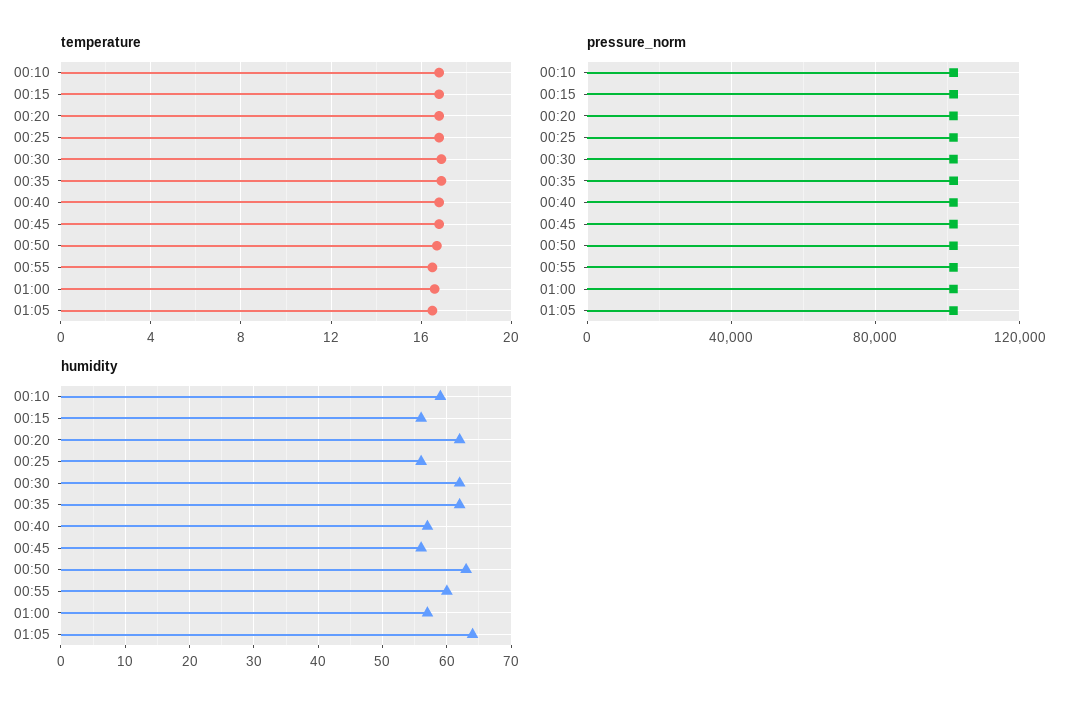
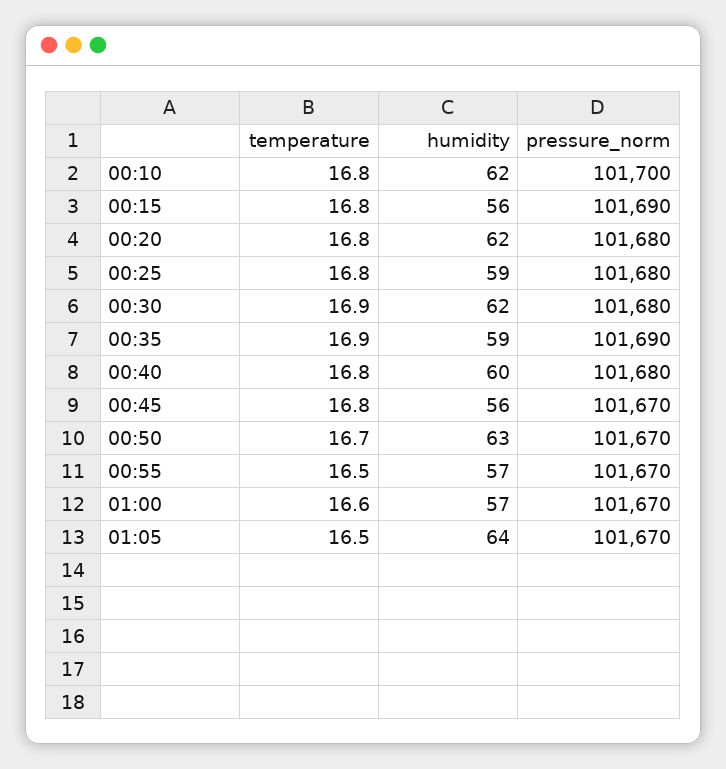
  {
    "temperature": {
      "00:10": 16.8,
      "00:15": 16.8,
      "00:20": 16.8,
      "00:25": 16.8,
      "00:30": 16.9,
      "00:35": 16.9,
      "00:40": 16.8,
      "00:45": 16.8,
      "00:50": 16.7,
      "00:55": 16.5,
      "01:00": 16.6,
      "01:05": 16.5
    },
    "pressure_norm": {
      "00:10": 101700,
      "00:15": 101690,
      "00:20": 101680,
      "00:25": 101680,
      "00:30": 101680,
      "00:35": 101690,
      "00:40": 101680,
      "00:45": 101670,
      "00:50": 101670,
      "00:55": 101670,
      "01:00": 101670,
      "01:05": 101670
    },
    "humidity": {
-     "00:10": 59,
+     "00:10": 62,
      "00:15": 56,
      "00:20": 62,
-     "00:25": 56,
+     "00:25": 59,
      "00:30": 62,
-     "00:35": 62,
+     "00:35": 59,
-     "00:40": 57,
+     "00:40": 60,
      "00:45": 56,
      "00:50": 63,
-     "00:55": 60,
+     "00:55": 57,
      "01:00": 57,
      "01:05": 64
    }
  }

